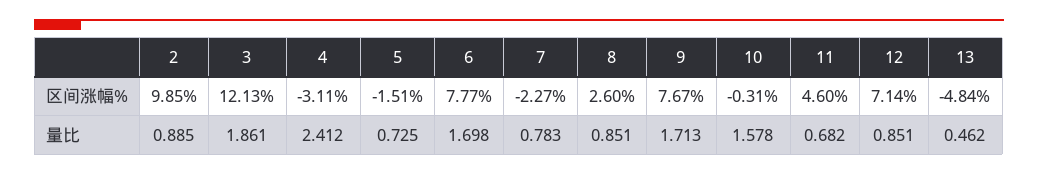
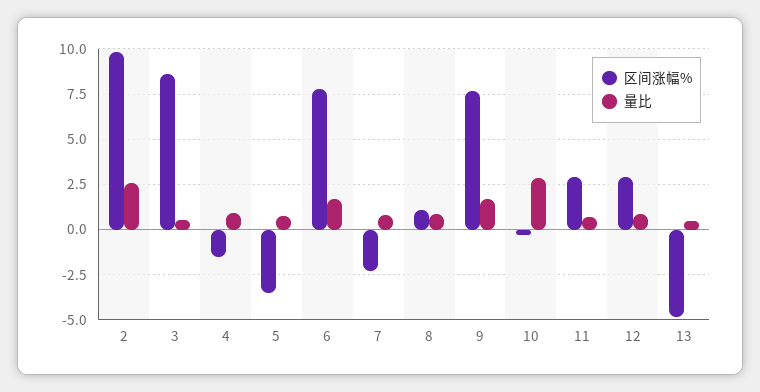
  {
    "区间涨幅%": {
      "2": 9.85,
-     "3": 12.13,
+     "3": 8.5,
-     "4": -3.11,
+     "4": -1.5,
-     "5": -1.51,
+     "5": -3.5,
      "6": 7.77,
      "7": -2.27,
-     "8": 2.6,
+     "8": 1,
      "9": 7.67,
      "10": -0.31,
-     "11": 4.6,
+     "11": 3,
-     "12": 7.14,
+     "12": 3,
      "13": -4.84
    },
    "量比": {
-     "2": 0.885,
+     "2": 2.5,
-     "3": 1.861,
+     "3": 0.5,
-     "4": 2.412,
+     "4": 1,
      "5": 0.725,
      "6": 1.698,
      "7": 0.783,
      "8": 0.851,
      "9": 1.713,
-     "10": 1.578,
+     "10": 3,
      "11": 0.682,
      "12": 0.851,
      "13": 0.462
    }
  }

